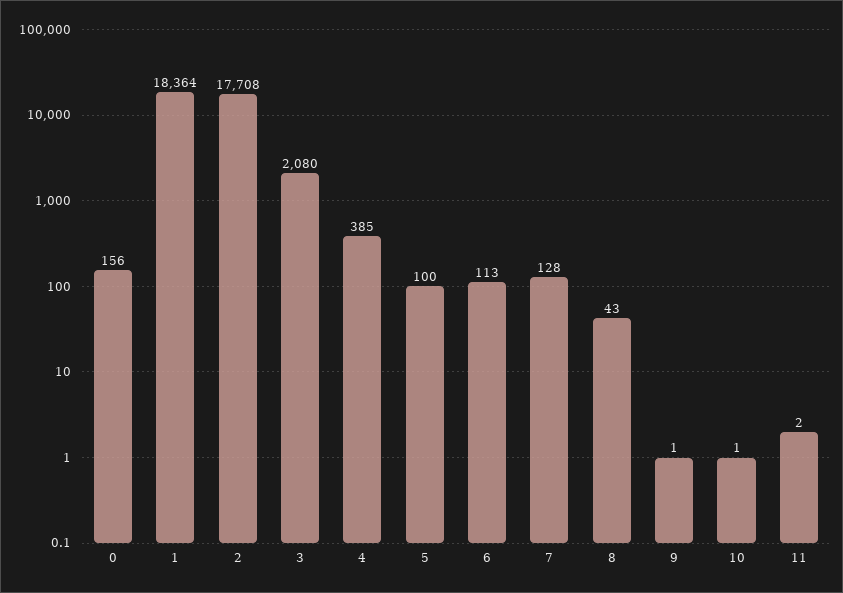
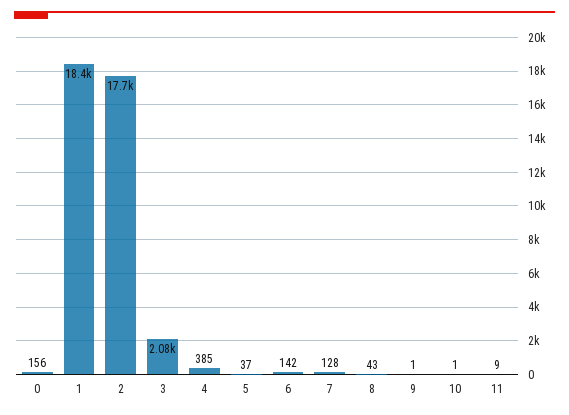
  {
    "0": 156,
    "1": 18364,
    "2": 17708,
    "3": 2080,
    "4": 385,
-   "5": 100,
+   "5": 37,
-   "6": 113,
+   "6": 142,
    "7": 128,
    "8": 43,
    "9": 1,
    "10": 1,
-   "11": 2
+   "11": 9
  }

